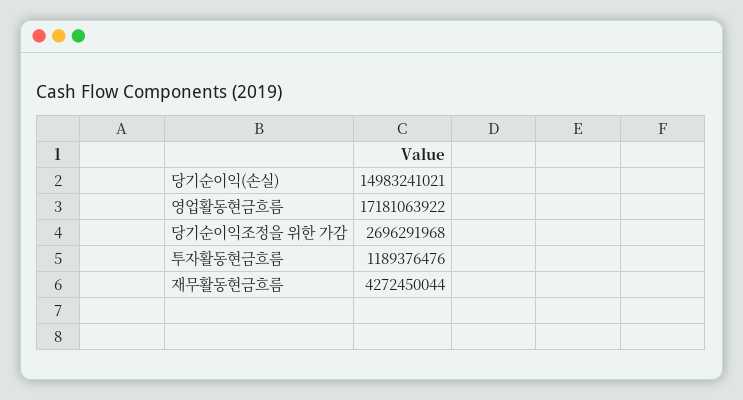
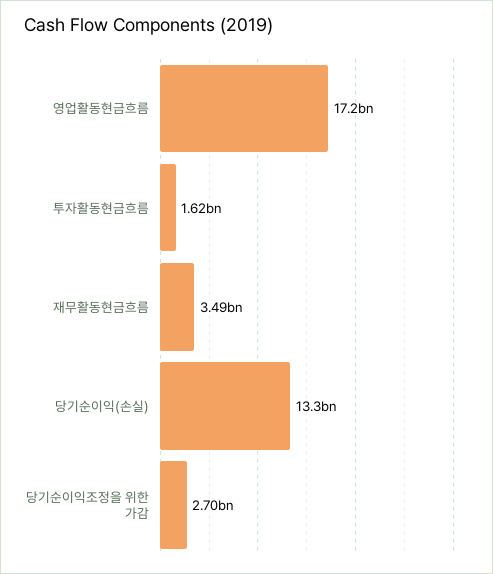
  {
-   "당기순이익(손실)": 14983241021,
+   "당기순이익(손실)": 13300000000,
    "영업활동현금흐름": 17181063922,
    "당기순이익조정을 위한 가감": 2696291968,
-   "투자활동현금흐름": 1189376476,
+   "투자활동현금흐름": 1620000000,
-   "재무활동현금흐름": 4272450044
+   "재무활동현금흐름": 3490000000
  }

